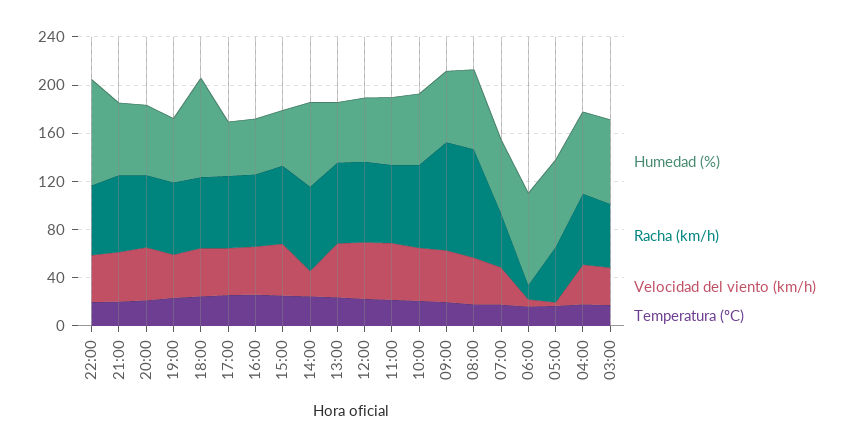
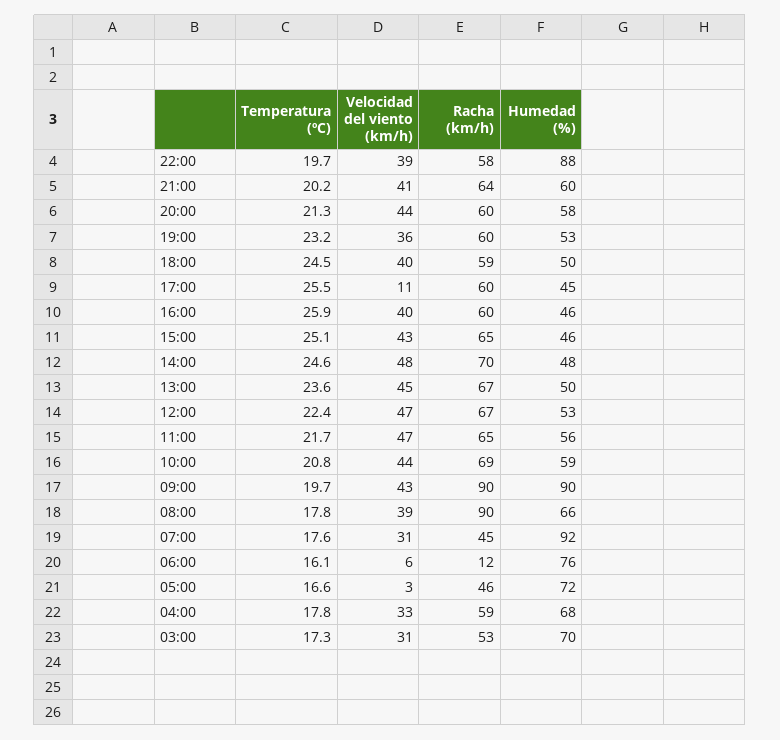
  {
    "Humedad (%)": {
      "22:00": 88,
      "21:00": 60,
      "20:00": 58,
      "19:00": 53,
-     "18:00": 80,
+     "18:00": 50,
      "17:00": 45,
      "16:00": 46,
      "15:00": 46,
-     "14:00": 70,
+     "14:00": 48,
      "13:00": 50,
      "12:00": 53,
      "11:00": 56,
      "10:00": 59,
-     "09:00": 60,
+     "09:00": 90,
      "08:00": 66,
-     "07:00": 60,
+     "07:00": 92,
      "06:00": 76,
      "05:00": 72,
      "04:00": 68,
      "03:00": 70
    },
    "Racha (km/h)": {
      "22:00": 58,
      "21:00": 64,
      "20:00": 60,
      "19:00": 60,
      "18:00": 59,
      "17:00": 60,
      "16:00": 60,
      "15:00": 65,
      "14:00": 70,
      "13:00": 67,
      "12:00": 67,
      "11:00": 65,
      "10:00": 69,
      "09:00": 90,
      "08:00": 90,
      "07:00": 45,
      "06:00": 12,
      "05:00": 46,
      "04:00": 59,
      "03:00": 53
    },
    "Velocidad del viento (km/h)": {
      "22:00": 39,
      "21:00": 41,
      "20:00": 44,
      "19:00": 36,
      "18:00": 40,
-     "17:00": 40,
+     "17:00": 11,
      "16:00": 40,
      "15:00": 43,
-     "14:00": 20,
+     "14:00": 48,
      "13:00": 45,
      "12:00": 47,
      "11:00": 47,
      "10:00": 44,
      "09:00": 43,
      "08:00": 39,
      "07:00": 31,
      "06:00": 6,
      "05:00": 3,
      "04:00": 33,
      "03:00": 31
    },
    "Temperatura (ºC)": {
      "22:00": 19.7,
      "21:00": 20.2,
      "20:00": 21.3,
      "19:00": 23.2,
      "18:00": 24.5,
      "17:00": 25.5,
      "16:00": 25.9,
      "15:00": 25.1,
      "14:00": 24.6,
      "13:00": 23.6,
      "12:00": 22.4,
      "11:00": 21.7,
      "10:00": 20.8,
      "09:00": 19.7,
      "08:00": 17.8,
      "07:00": 17.6,
      "06:00": 16.1,
      "05:00": 16.6,
      "04:00": 17.8,
      "03:00": 17.3
    }
  }

